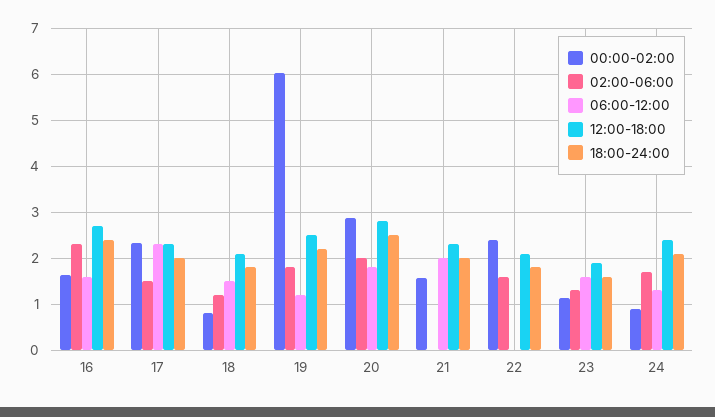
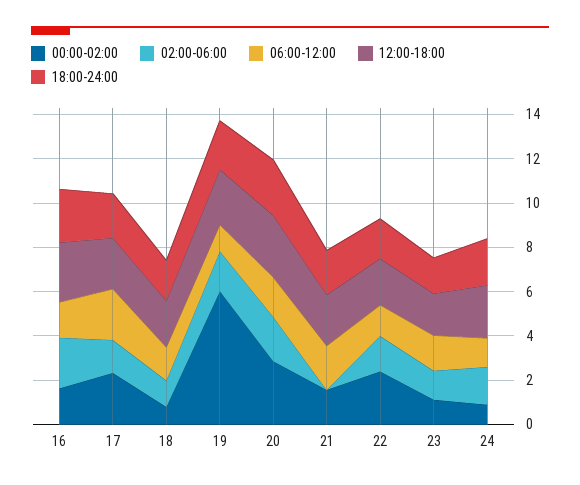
  {
    "00:00-02:00": {
      "16": 1.6,
      "17": 2.4,
      "18": 0.8,
      "19": 6,
      "20": 2.8,
      "21": 1.6,
      "22": 2.4,
      "23": 1.2,
      "24": 1
    },
    "02:00-06:00": {
      "16": 2.4,
      "17": 1.6,
      "18": 1.2,
      "19": 1.8,
      "20": 2,
      "21": 0,
      "22": 1.6,
      "23": 1.4,
      "24": 1.8
    },
    "06:00-12:00": {
      "16": 1.6,
      "17": 2.4,
      "18": 1.6,
      "19": 1.2,
      "20": 1.8,
      "21": 2,
-     "22": 0,
+     "22": 1.5,
      "23": 1.6,
      "24": 1.4
    },
    "12:00-18:00": {
      "16": 2.8,
      "17": 2.4,
      "18": 2.2,
      "19": 2.6,
      "20": 2.8,
      "21": 2.4,
      "22": 2.2,
      "23": 2,
      "24": 2.4
    },
    "18:00-24:00": {
      "16": 2.4,
      "17": 2,
      "18": 1.8,
      "19": 2.2,
      "20": 2.6,
      "21": 2,
      "22": 1.8,
      "23": 1.6,
      "24": 2.2
    }
  }

